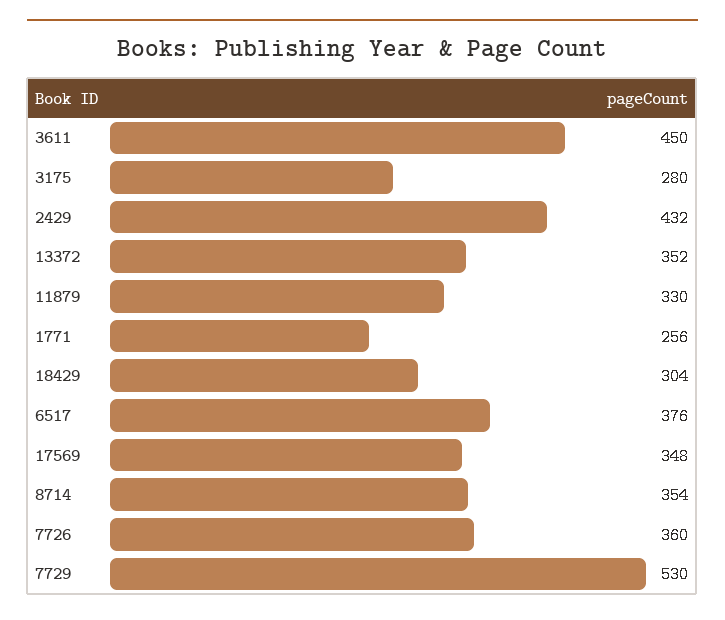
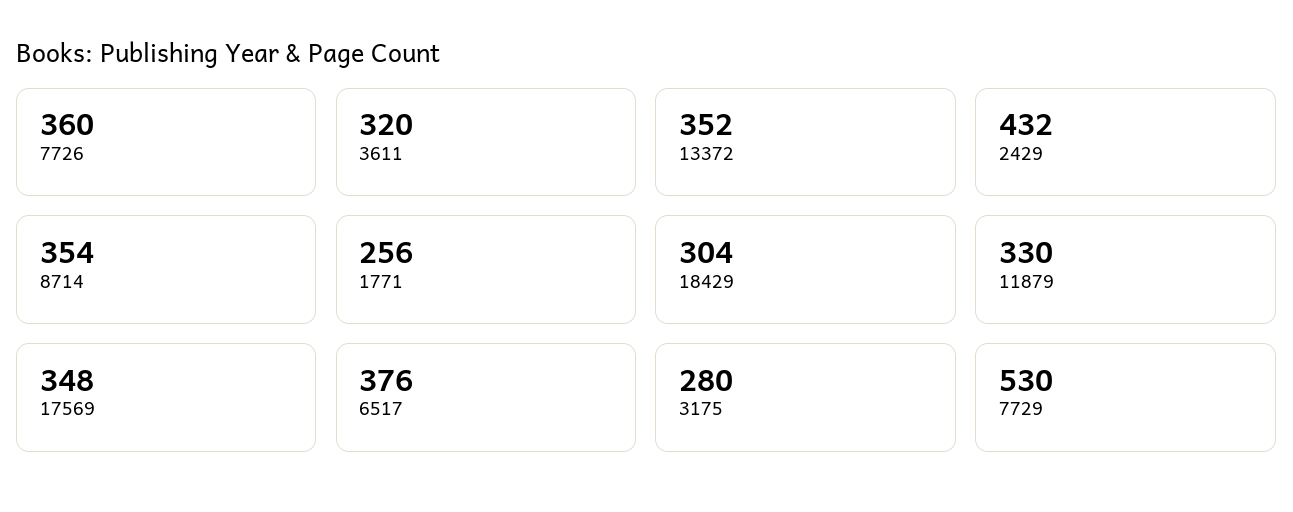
  {
-   "3611": 450,
+   "3611": 320,
    "3175": 280,
    "2429": 432,
    "13372": 352,
    "11879": 330,
    "1771": 256,
    "18429": 304,
    "6517": 376,
    "17569": 348,
    "8714": 354,
    "7726": 360,
    "7729": 530
  }

